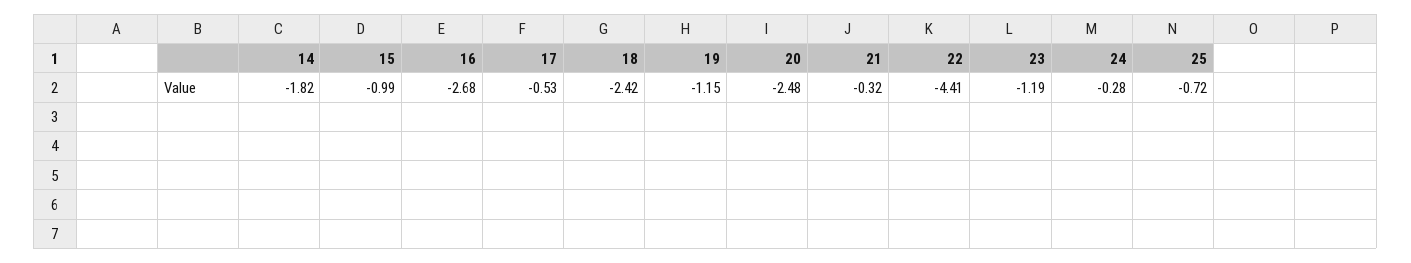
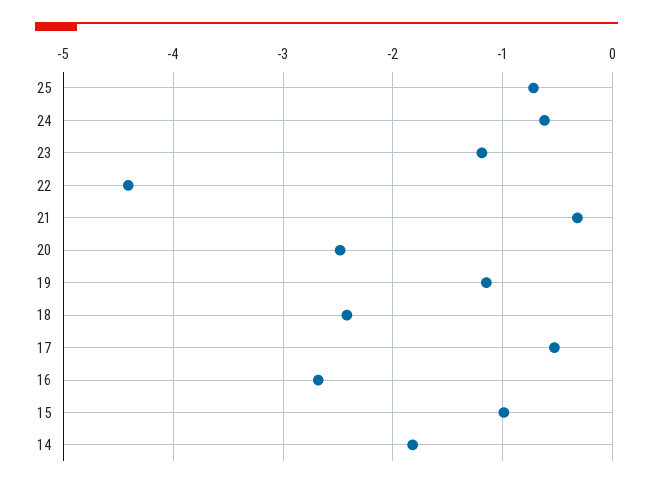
  {
    "14": -1.82,
    "15": -0.99,
    "16": -2.68,
    "17": -0.53,
    "18": -2.42,
    "19": -1.15,
    "20": -2.48,
    "21": -0.32,
    "22": -4.41,
    "23": -1.19,
-   "24": -0.28,
+   "24": -0.6,
    "25": -0.72
  }

